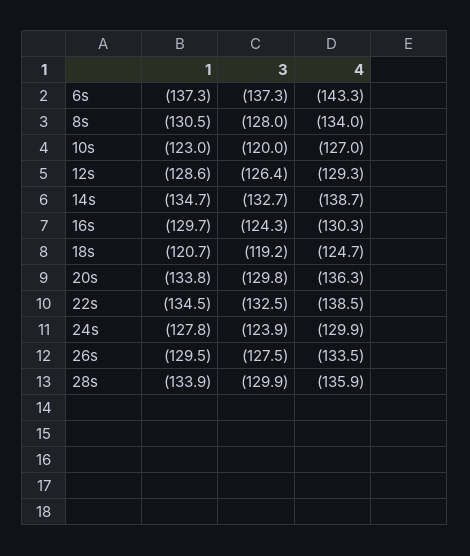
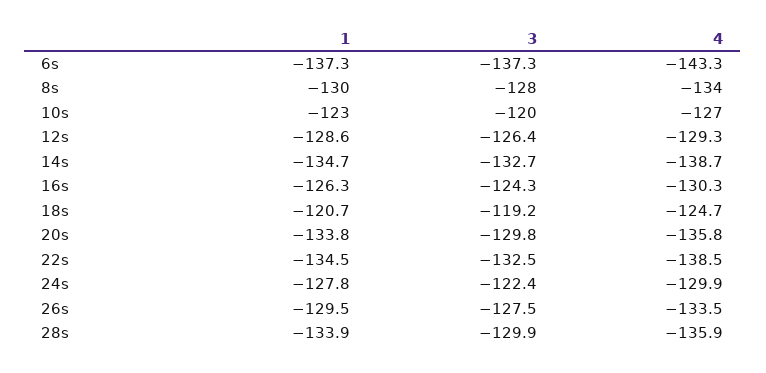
  {
    "1": {
      "6s": -137.3,
-     "8s": -130.5,
+     "8s": -130,
      "10s": -123,
      "12s": -128.6,
      "14s": -134.7,
-     "16s": -129.7,
+     "16s": -126.3,
      "18s": -120.7,
      "20s": -133.8,
      "22s": -134.5,
      "24s": -127.8,
      "26s": -129.5,
      "28s": -133.9
    },
    "3": {
      "6s": -137.3,
      "8s": -128,
      "10s": -120,
      "12s": -126.4,
      "14s": -132.7,
      "16s": -124.3,
      "18s": -119.2,
      "20s": -129.8,
      "22s": -132.5,
-     "24s": -123.9,
+     "24s": -122.4,
      "26s": -127.5,
      "28s": -129.9
    },
    "4": {
      "6s": -143.3,
      "8s": -134,
      "10s": -127,
      "12s": -129.3,
      "14s": -138.7,
      "16s": -130.3,
      "18s": -124.7,
-     "20s": -136.3,
+     "20s": -135.8,
      "22s": -138.5,
      "24s": -129.9,
      "26s": -133.5,
      "28s": -135.9
    }
  }

